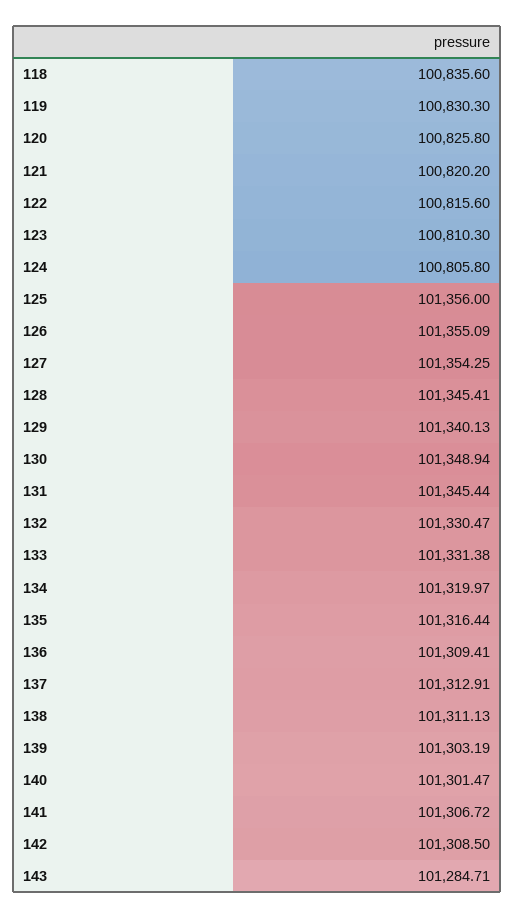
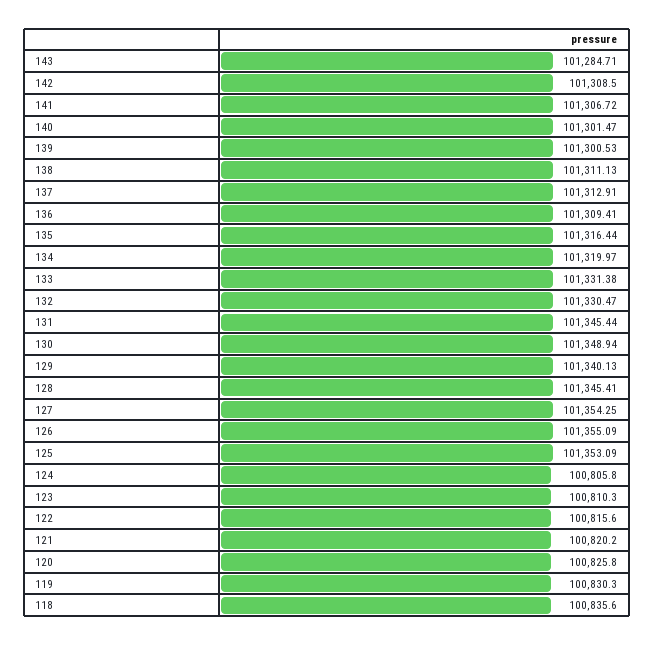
  {
    "118": 100835.6,
    "119": 100830.3,
    "120": 100825.8,
    "121": 100820.2,
    "122": 100815.6,
    "123": 100810.3,
    "124": 100805.8,
-   "125": 101356,
+   "125": 101353.09,
    "126": 101355.09,
    "127": 101354.25,
    "128": 101345.41,
    "129": 101340.13,
    "130": 101348.94,
    "131": 101345.44,
    "132": 101330.47,
    "133": 101331.38,
    "134": 101319.97,
    "135": 101316.44,
    "136": 101309.41,
    "137": 101312.91,
    "138": 101311.13,
-   "139": 101303.19,
+   "139": 101300.53,
    "140": 101301.47,
    "141": 101306.72,
    "142": 101308.5,
    "143": 101284.71
  }

